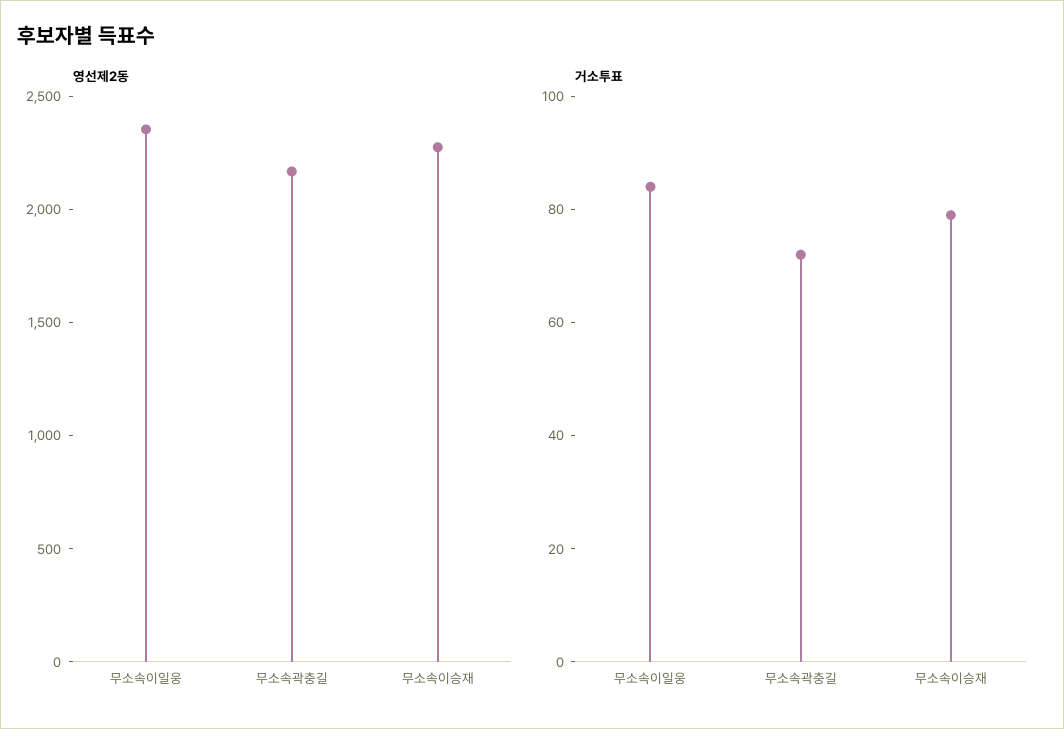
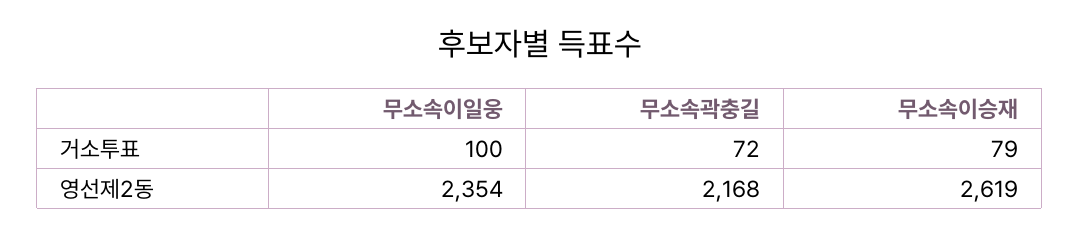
  {
    "영선제2동": {
      "무소속이일웅": 2354,
      "무소속곽충길": 2168,
-     "무소속이승재": 2300
+     "무소속이승재": 2619
    },
    "거소투표": {
-     "무소속이일웅": 85,
+     "무소속이일웅": 100,
      "무소속곽충길": 72,
      "무소속이승재": 79
    }
  }

